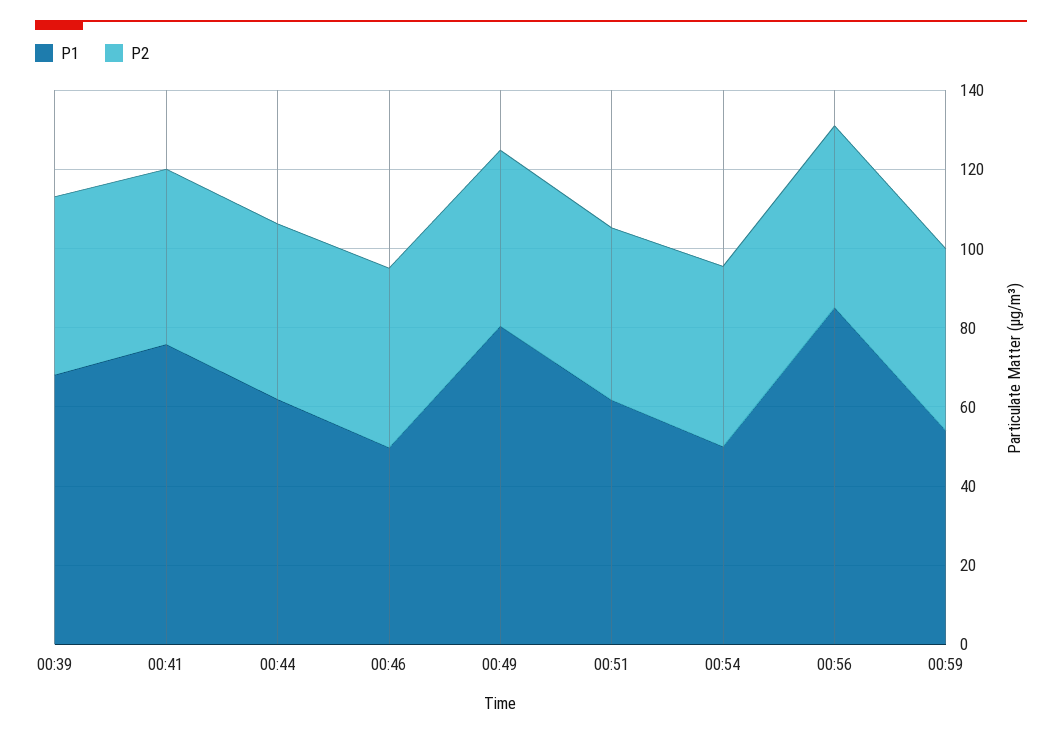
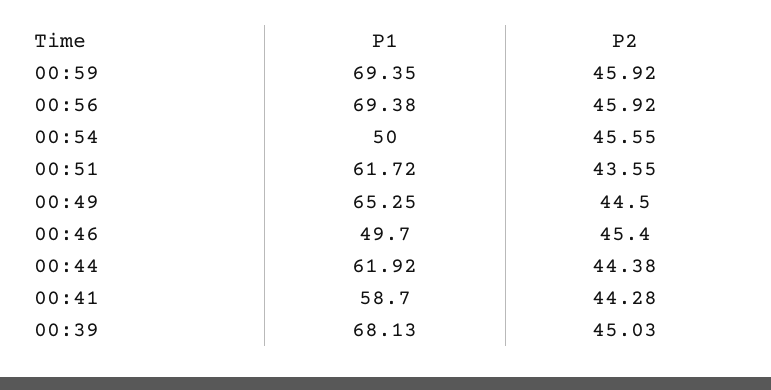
  {
    "P1": {
      "00:39": 68.13,
-     "00:41": 75,
+     "00:41": 58.7,
      "00:44": 61.92,
      "00:46": 49.7,
-     "00:49": 80,
+     "00:49": 65.25,
      "00:51": 61.72,
      "00:54": 50,
-     "00:56": 85,
+     "00:56": 69.38,
-     "00:59": 55
+     "00:59": 69.35
    },
    "P2": {
      "00:39": 45.03,
      "00:41": 44.28,
      "00:44": 44.38,
      "00:46": 45.4,
      "00:49": 44.5,
      "00:51": 43.55,
      "00:54": 45.55,
      "00:56": 45.92,
      "00:59": 45.92
    }
  }

